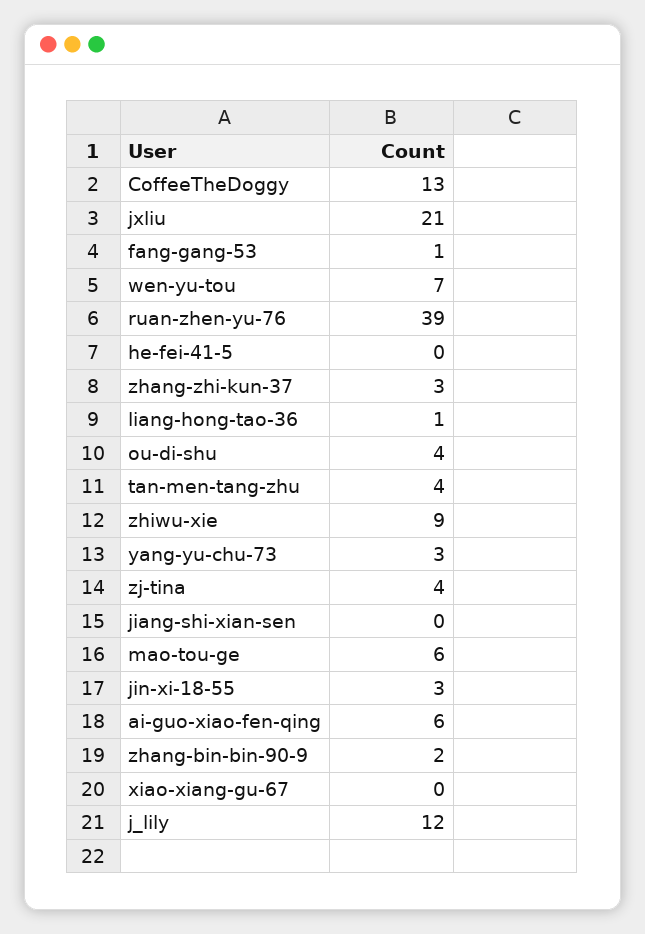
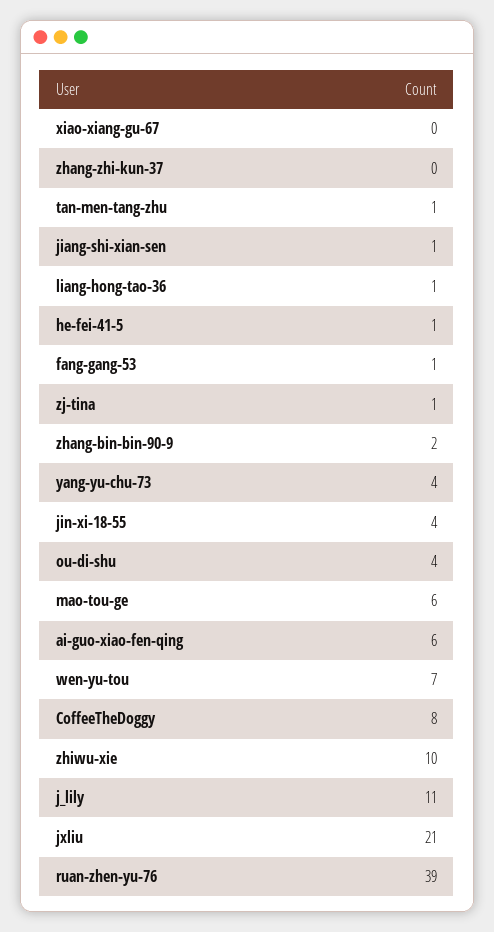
  {
-   "CoffeeTheDoggy": 13,
+   "CoffeeTheDoggy": 8,
    "jxliu": 21,
    "fang-gang-53": 1,
    "wen-yu-tou": 7,
    "ruan-zhen-yu-76": 39,
-   "he-fei-41-5": 0,
+   "he-fei-41-5": 1,
-   "zhang-zhi-kun-37": 3,
+   "zhang-zhi-kun-37": 0,
    "liang-hong-tao-36": 1,
    "ou-di-shu": 4,
-   "tan-men-tang-zhu": 4,
+   "tan-men-tang-zhu": 1,
-   "zhiwu-xie": 9,
+   "zhiwu-xie": 10,
-   "yang-yu-chu-73": 3,
+   "yang-yu-chu-73": 4,
-   "zj-tina": 4,
+   "zj-tina": 1,
-   "jiang-shi-xian-sen": 0,
+   "jiang-shi-xian-sen": 1,
    "mao-tou-ge": 6,
-   "jin-xi-18-55": 3,
+   "jin-xi-18-55": 4,
    "ai-guo-xiao-fen-qing": 6,
    "zhang-bin-bin-90-9": 2,
    "xiao-xiang-gu-67": 0,
-   "j_lily": 12
+   "j_lily": 11
  }

